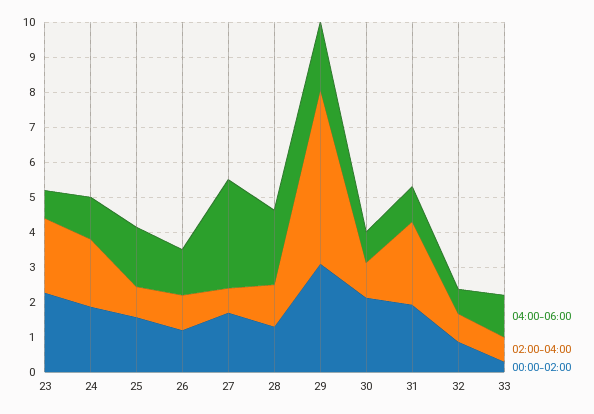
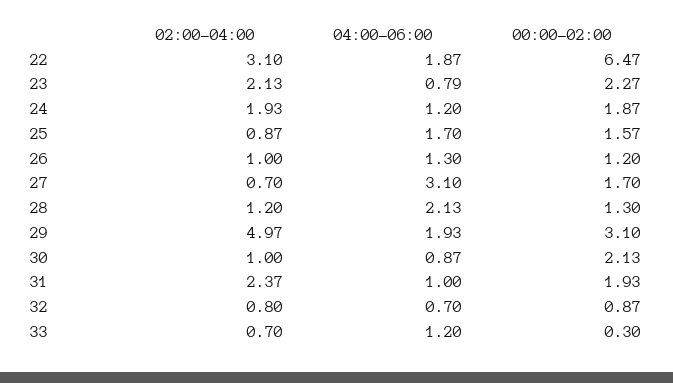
  {
    "04:00-06:00": {
      "23": 0.79,
      "24": 1.2,
      "25": 1.7,
      "26": 1.3,
      "27": 3.1,
      "28": 2.13,
      "29": 1.93,
      "30": 0.87,
      "31": 1,
      "32": 0.7,
-     "33": 1.2
+     "33": 1.2,
+     "22": 1.87
    },
    "02:00-04:00": {
      "23": 2.13,
      "24": 1.93,
      "25": 0.87,
      "26": 1,
      "27": 0.7,
      "28": 1.2,
      "29": 4.97,
      "30": 1,
      "31": 2.37,
      "32": 0.8,
-     "33": 0.7
+     "33": 0.7,
+     "22": 3.1
    },
    "00:00-02:00": {
      "23": 2.27,
      "24": 1.87,
      "25": 1.57,
      "26": 1.2,
      "27": 1.7,
      "28": 1.3,
      "29": 3.1,
      "30": 2.13,
      "31": 1.93,
      "32": 0.87,
-     "33": 0.3
+     "33": 0.3,
+     "22": 6.47
    }
  }

